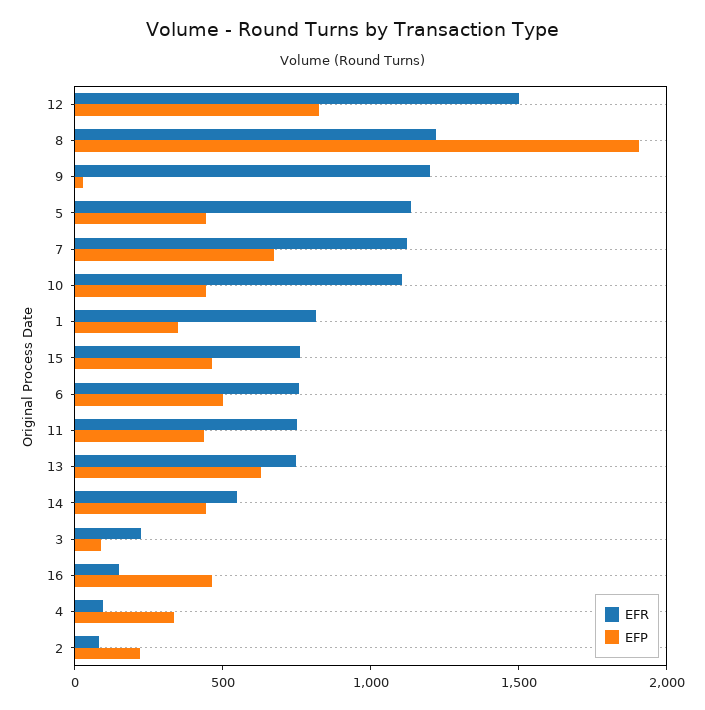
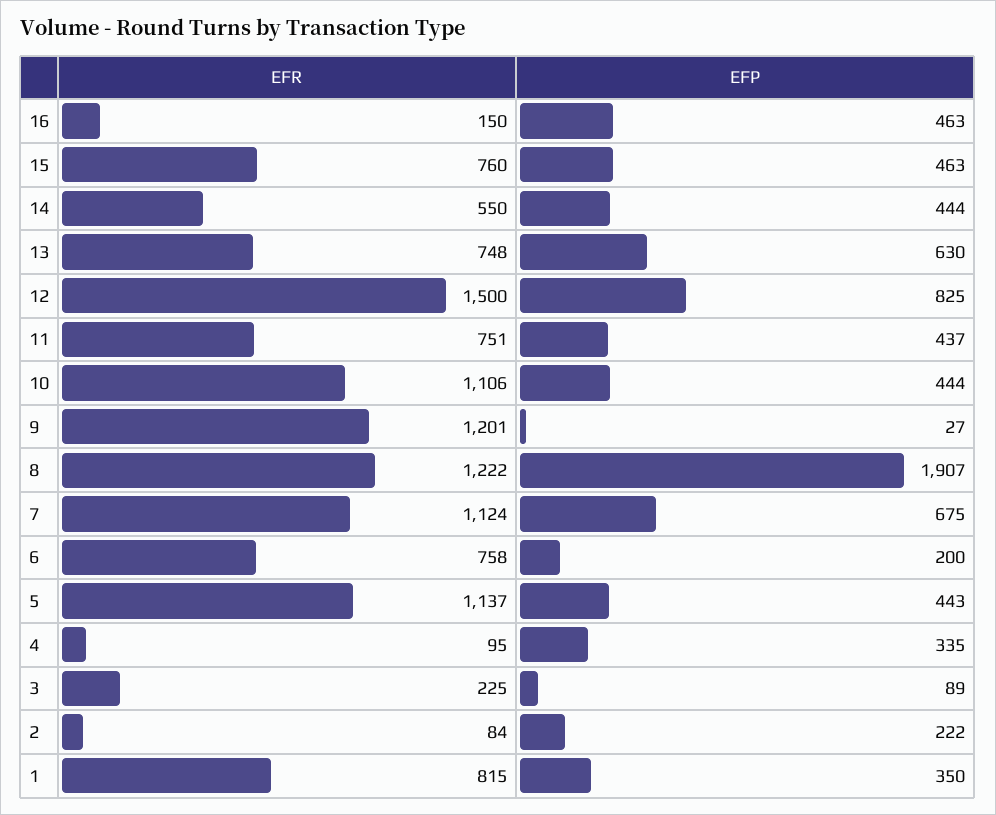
  {
    "EFR": {
      "12": 1500,
      "8": 1222,
      "9": 1201,
      "5": 1137,
      "7": 1124,
      "10": 1106,
      "1": 815,
      "15": 760,
      "6": 758,
      "11": 751,
      "13": 748,
      "14": 550,
      "3": 225,
      "16": 150,
      "4": 95,
      "2": 84
    },
    "EFP": {
      "12": 825,
      "8": 1907,
      "9": 27,
      "5": 443,
      "7": 675,
      "10": 444,
      "1": 350,
      "15": 463,
-     "6": 500,
+     "6": 200,
      "11": 437,
      "13": 630,
      "14": 444,
      "3": 89,
      "16": 463,
      "4": 335,
      "2": 222
    }
  }

